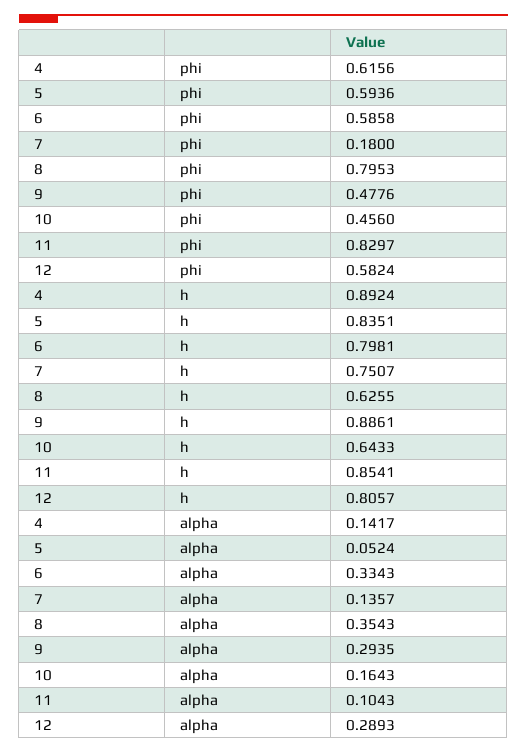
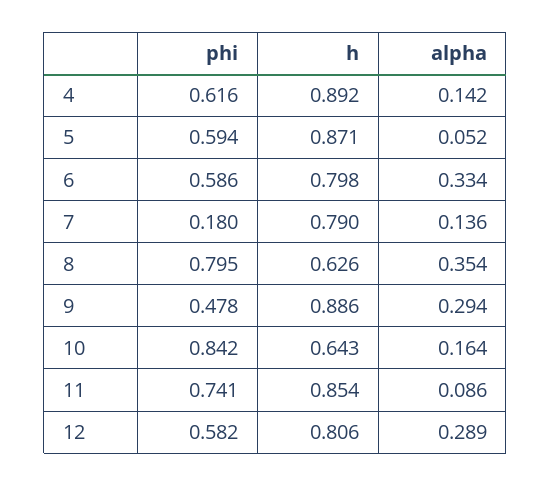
  {
    "4": {
      "phi": 0.6156,
      "h": 0.8924,
      "alpha": 0.1417
    },
    "5": {
      "phi": 0.5936,
-     "h": 0.8351,
+     "h": 0.871,
      "alpha": 0.0524
    },
    "6": {
      "phi": 0.5858,
      "h": 0.7981,
      "alpha": 0.3343
    },
    "7": {
      "phi": 0.18,
-     "h": 0.7507,
+     "h": 0.79,
      "alpha": 0.1357
    },
    "8": {
      "phi": 0.7953,
      "h": 0.6255,
      "alpha": 0.3543
    },
    "9": {
      "phi": 0.4776,
      "h": 0.8861,
      "alpha": 0.2935
    },
    "10": {
-     "phi": 0.456,
+     "phi": 0.842,
      "h": 0.6433,
      "alpha": 0.1643
    },
    "11": {
-     "phi": 0.8297,
+     "phi": 0.741,
      "h": 0.8541,
-     "alpha": 0.1043
+     "alpha": 0.086
    },
    "12": {
      "phi": 0.5824,
      "h": 0.8057,
      "alpha": 0.2893
    }
  }

